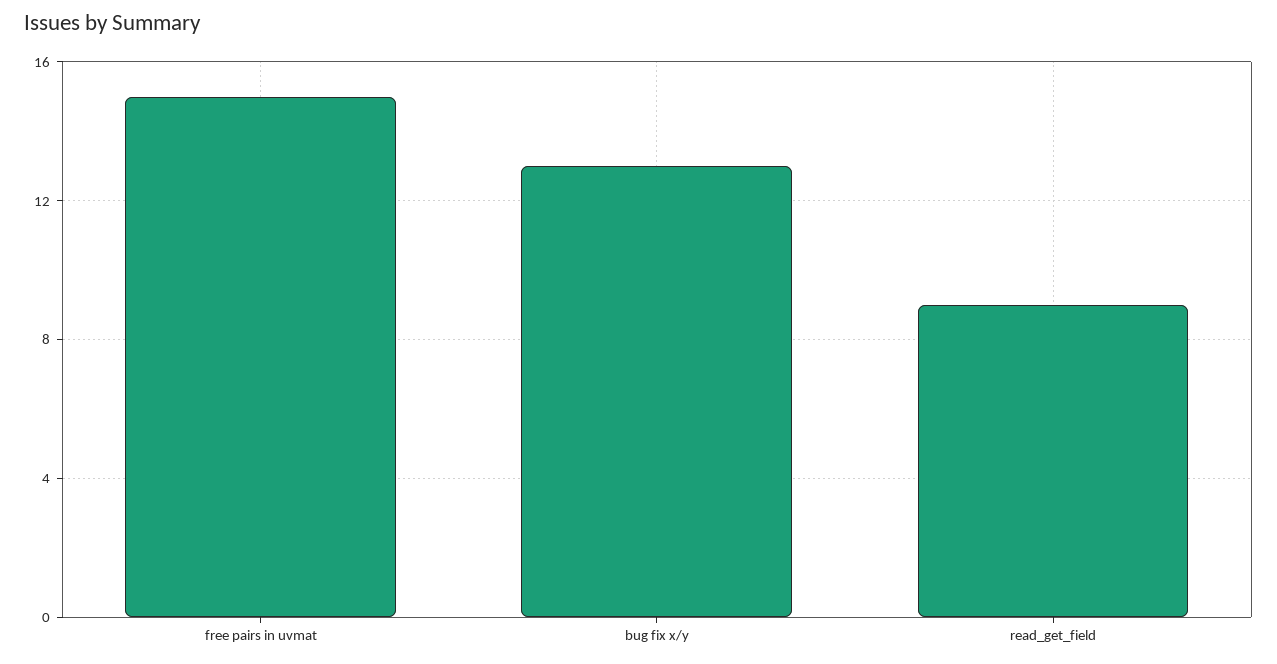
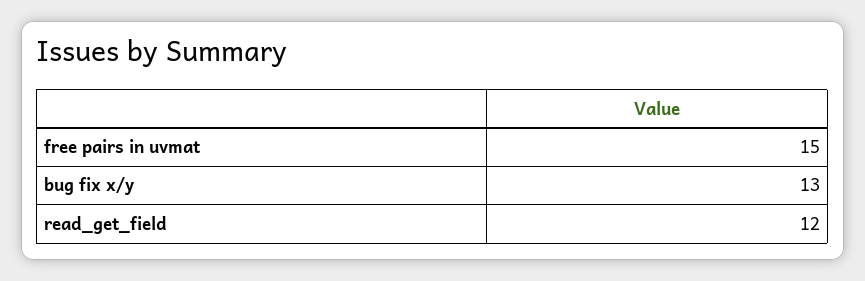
  {
    "free pairs in uvmat": 15,
    "bug fix x/y": 13,
-   "read_get_field": 9
+   "read_get_field": 12
  }

